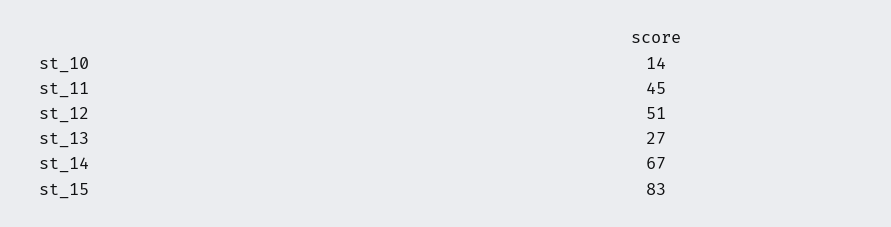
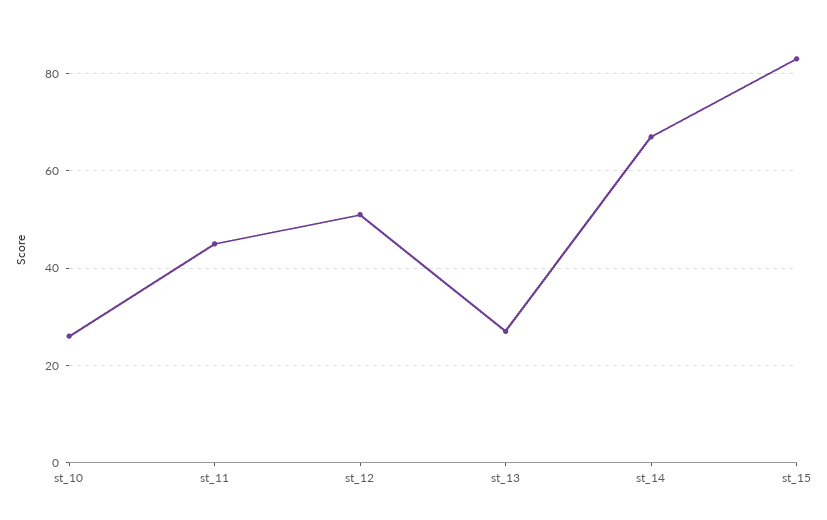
  {
-   "st_10": 14,
+   "st_10": 25,
    "st_11": 45,
    "st_12": 51,
    "st_13": 27,
    "st_14": 67,
    "st_15": 83
  }

